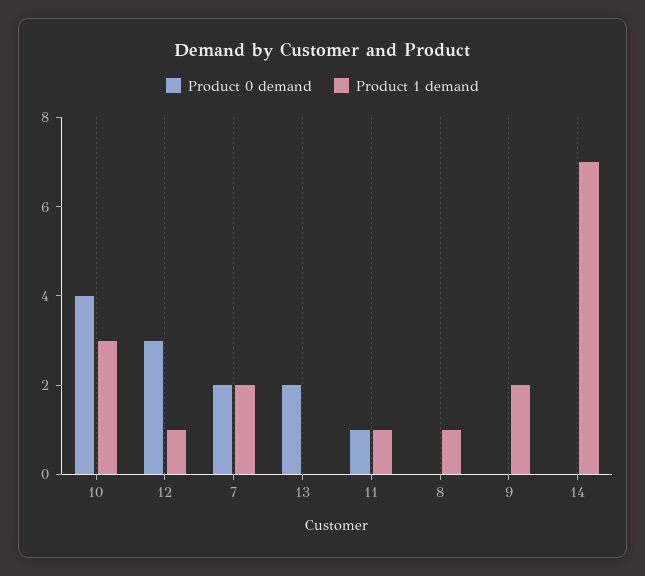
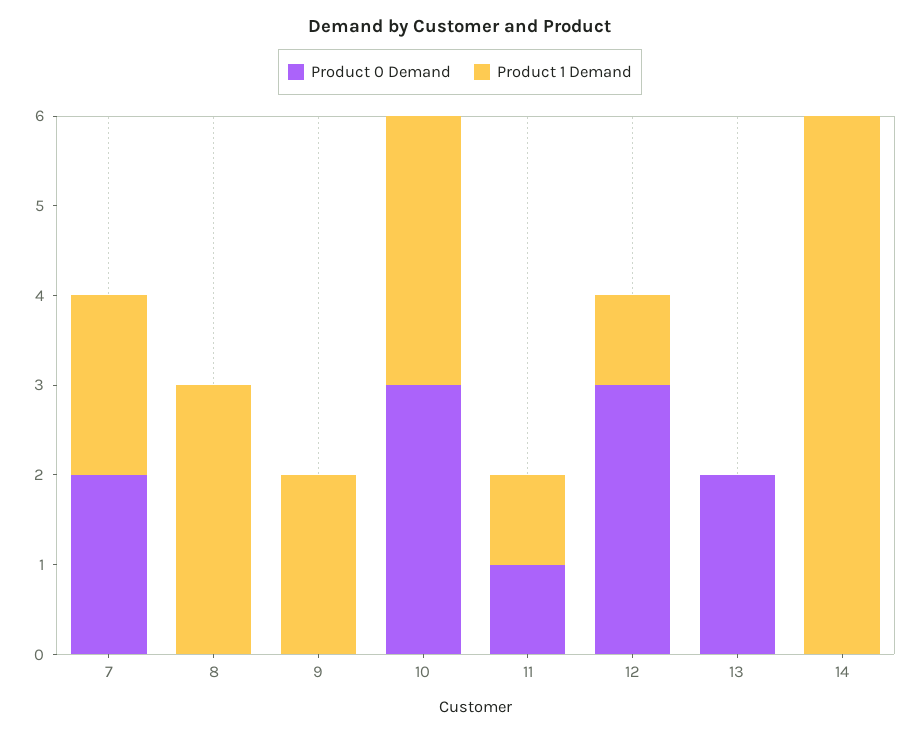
  {
    "Product 0 demand": {
-     "10": 4,
+     "10": 3,
      "12": 3,
      "7": 2,
      "13": 2,
      "11": 1,
      "8": 0,
      "9": 0,
      "14": 0
    },
    "Product 1 demand": {
      "10": 3,
      "12": 1,
      "7": 2,
      "13": 0,
      "11": 1,
-     "8": 1,
+     "8": 3,
      "9": 2,
-     "14": 7
+     "14": 6
    }
  }

